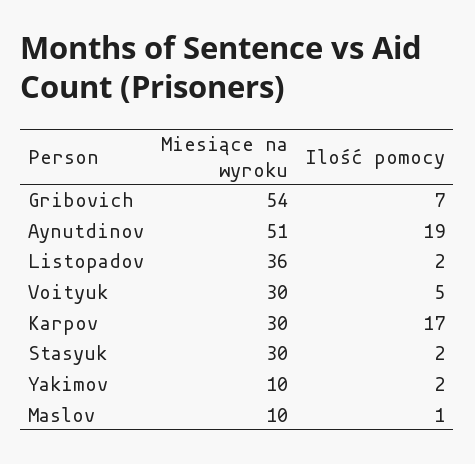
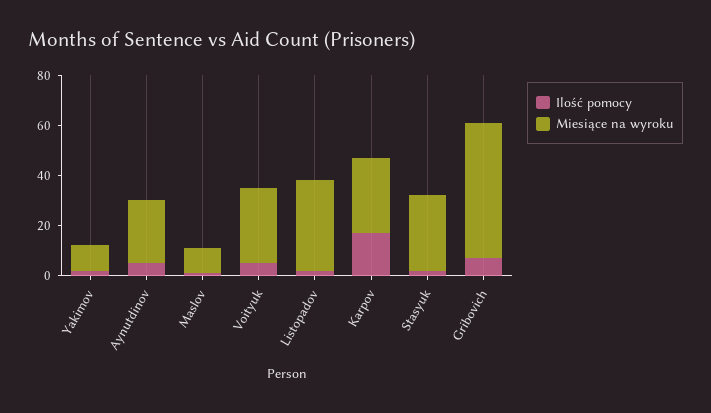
  {
    "Miesiące na wyroku": {
      "Gribovich": 54,
-     "Aynutdinov": 51,
+     "Aynutdinov": 25,
      "Listopadov": 36,
      "Voityuk": 30,
      "Karpov": 30,
      "Stasyuk": 30,
      "Yakimov": 10,
      "Maslov": 10
    },
    "Ilość pomocy": {
      "Gribovich": 7,
-     "Aynutdinov": 19,
+     "Aynutdinov": 5,
      "Listopadov": 2,
      "Voityuk": 5,
      "Karpov": 17,
      "Stasyuk": 2,
      "Yakimov": 2,
      "Maslov": 1
    }
  }

